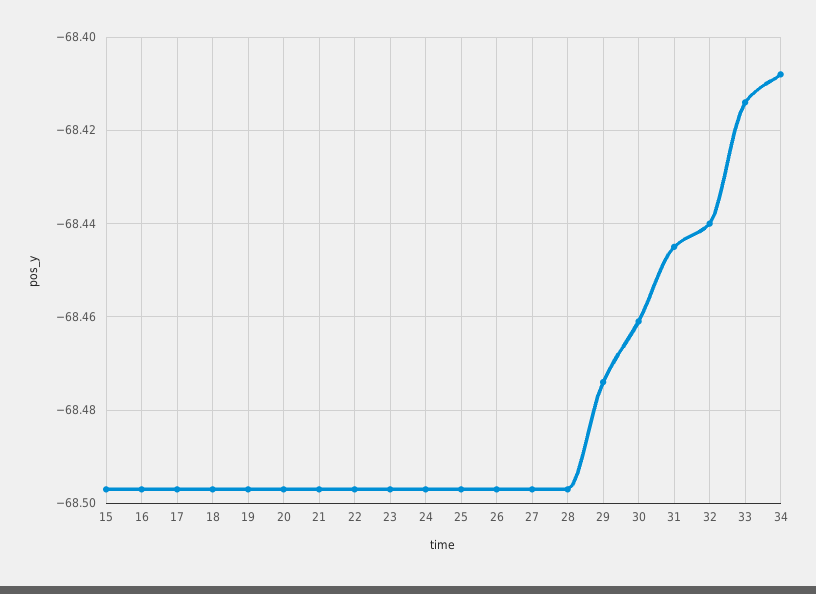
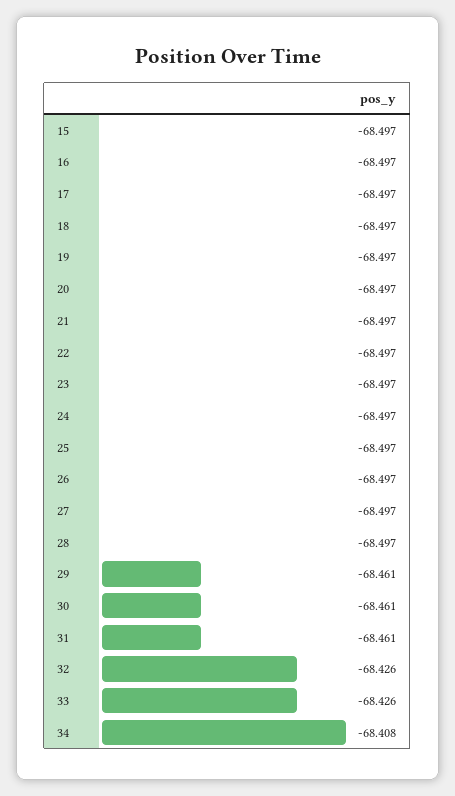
  {
    "15": -68.497,
    "16": -68.497,
    "17": -68.497,
    "18": -68.497,
    "19": -68.497,
    "20": -68.497,
    "21": -68.497,
    "22": -68.497,
    "23": -68.497,
    "24": -68.497,
    "25": -68.497,
    "26": -68.497,
    "27": -68.497,
    "28": -68.497,
-   "29": -68.475,
+   "29": -68.461,
    "30": -68.461,
-   "31": -68.445,
+   "31": -68.461,
-   "32": -68.44,
+   "32": -68.426,
-   "33": -68.415,
+   "33": -68.426,
    "34": -68.408
  }

